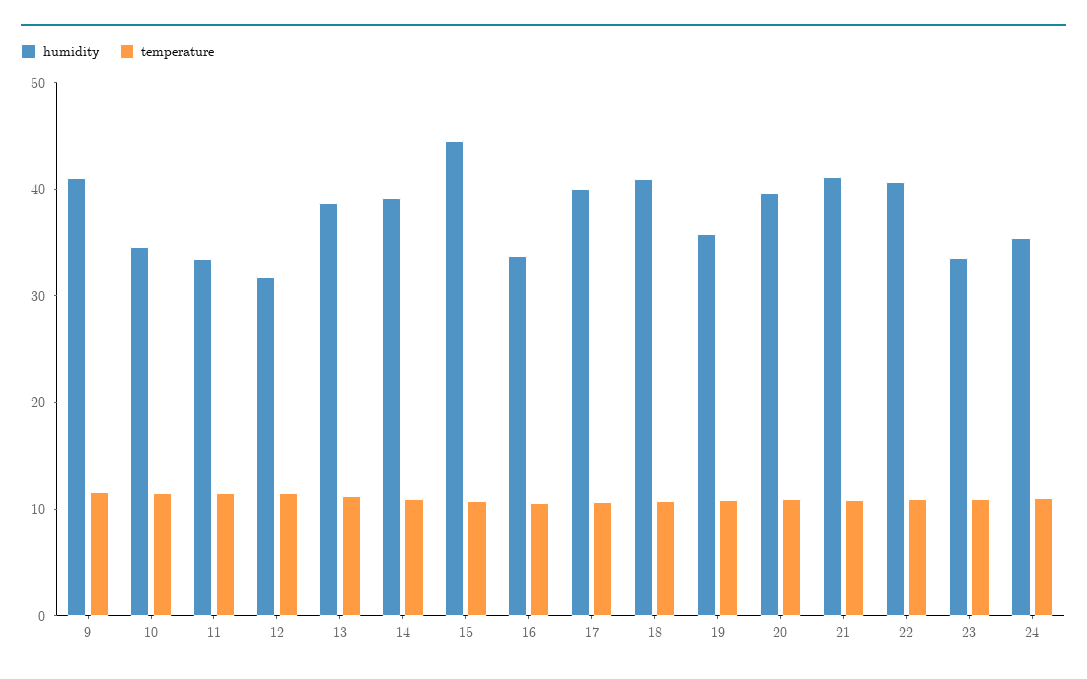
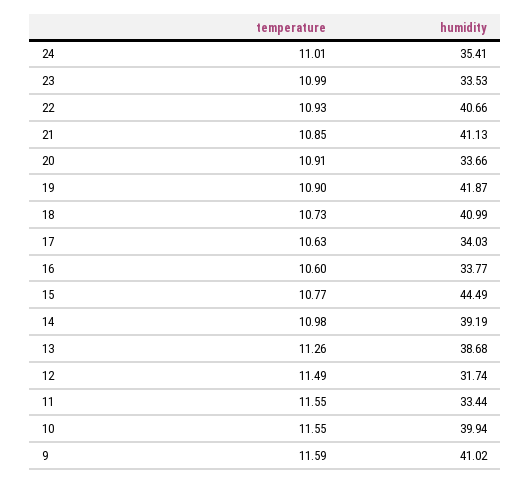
  {
    "humidity": {
      "9": 41.02,
-     "10": 34,
+     "10": 39.94,
      "11": 33.44,
      "12": 31.74,
      "13": 38.68,
      "14": 39.19,
      "15": 44.49,
      "16": 33.77,
-     "17": 40,
+     "17": 34.03,
      "18": 40.99,
-     "19": 36,
+     "19": 41.87,
-     "20": 40,
+     "20": 33.66,
      "21": 41.13,
      "22": 40.66,
      "23": 33.53,
      "24": 35.41
    },
    "temperature": {
      "9": 11.59,
      "10": 11.55,
      "11": 11.55,
      "12": 11.49,
      "13": 11.26,
      "14": 10.98,
      "15": 10.77,
      "16": 10.6,
      "17": 10.63,
      "18": 10.73,
      "19": 10.9,
      "20": 10.91,
      "21": 10.85,
      "22": 10.93,
      "23": 10.99,
      "24": 11.01
    }
  }

